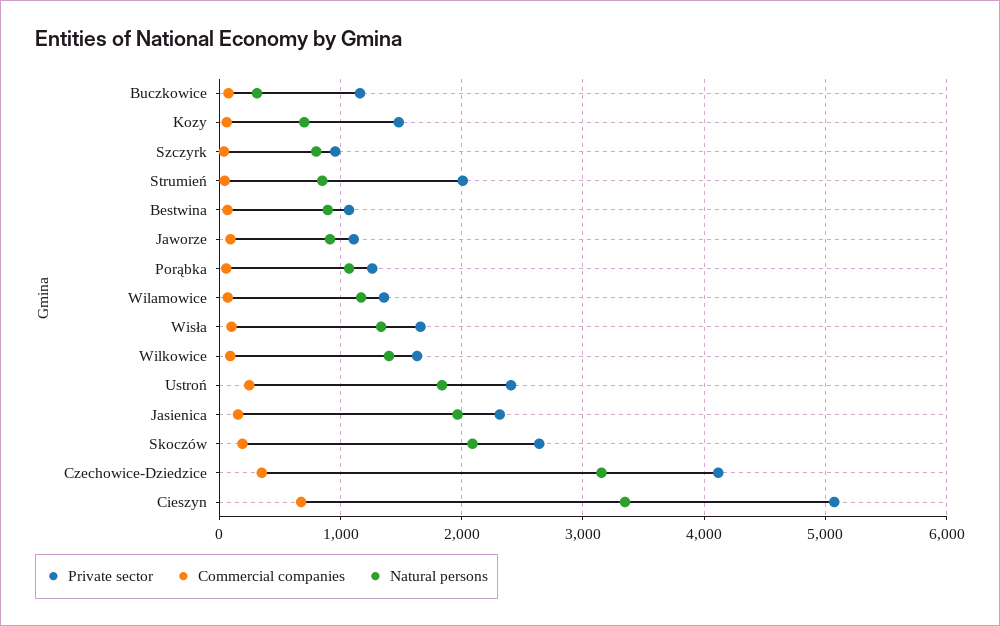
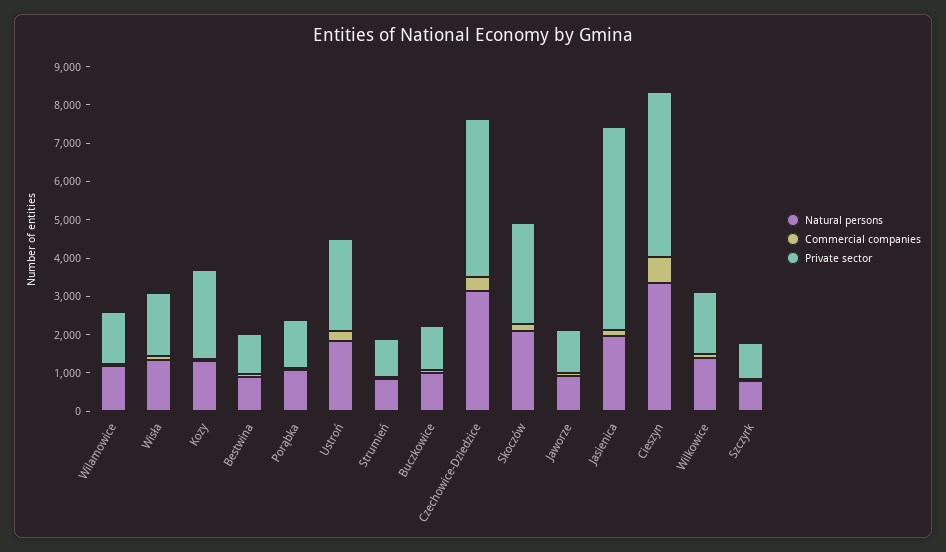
  {
    "Private sector": {
      "Buczkowice": 1200,
-     "Kozy": 1500,
+     "Kozy": 2250,
      "Szczyrk": 1000,
-     "Strumień": 2000,
+     "Strumień": 1000,
      "Bestwina": 1100,
      "Jaworze": 1100,
      "Porąbka": 1300,
      "Wilamowice": 1400,
      "Wisła": 1700,
      "Wilkowice": 1600,
      "Ustroń": 2400,
-     "Jasienica": 2300,
+     "Jasienica": 5250,
      "Skoczów": 2600,
      "Czechowice-Dziedzice": 4100,
-     "Cieszyn": 5100
+     "Cieszyn": 4250
    },
    "Commercial companies": {
      "Buczkowice": 100,
      "Kozy": 100,
      "Szczyrk": 0,
      "Strumień": 0,
      "Bestwina": 100,
      "Jaworze": 100,
      "Porąbka": 100,
      "Wilamowice": 100,
      "Wisła": 100,
      "Wilkowice": 100,
      "Ustroń": 200,
      "Jasienica": 200,
      "Skoczów": 200,
      "Czechowice-Dziedzice": 400,
      "Cieszyn": 700
    },
    "Natural persons": {
-     "Buczkowice": 300,
+     "Buczkowice": 1000,
-     "Kozy": 700,
+     "Kozy": 1250,
      "Szczyrk": 800,
      "Strumień": 800,
      "Bestwina": 900,
      "Jaworze": 900,
      "Porąbka": 1100,
      "Wilamowice": 1200,
      "Wisła": 1300,
      "Wilkowice": 1400,
      "Ustroń": 1800,
      "Jasienica": 2000,
      "Skoczów": 2100,
      "Czechowice-Dziedzice": 3200,
      "Cieszyn": 3300
    }
  }

